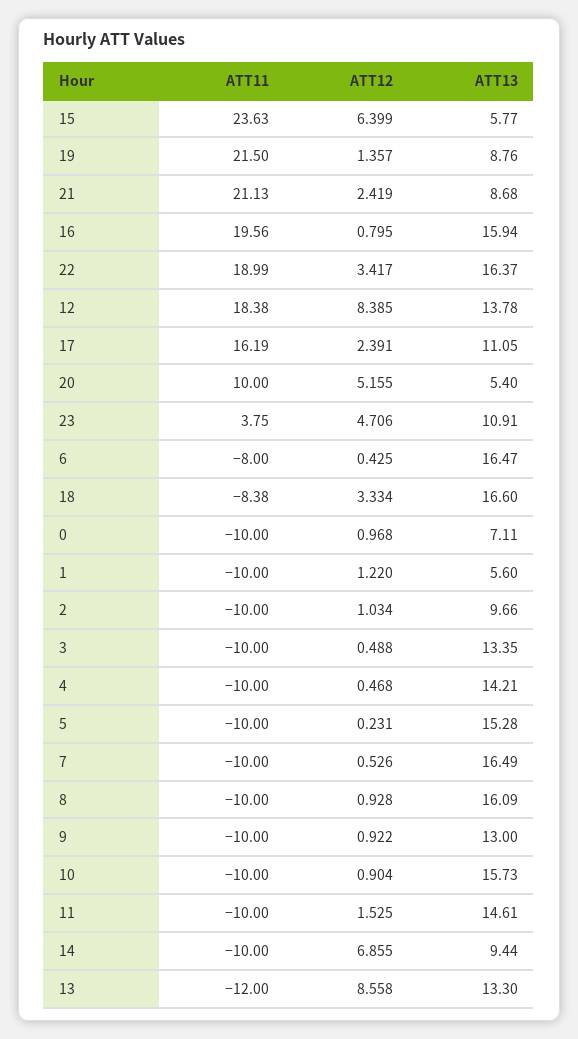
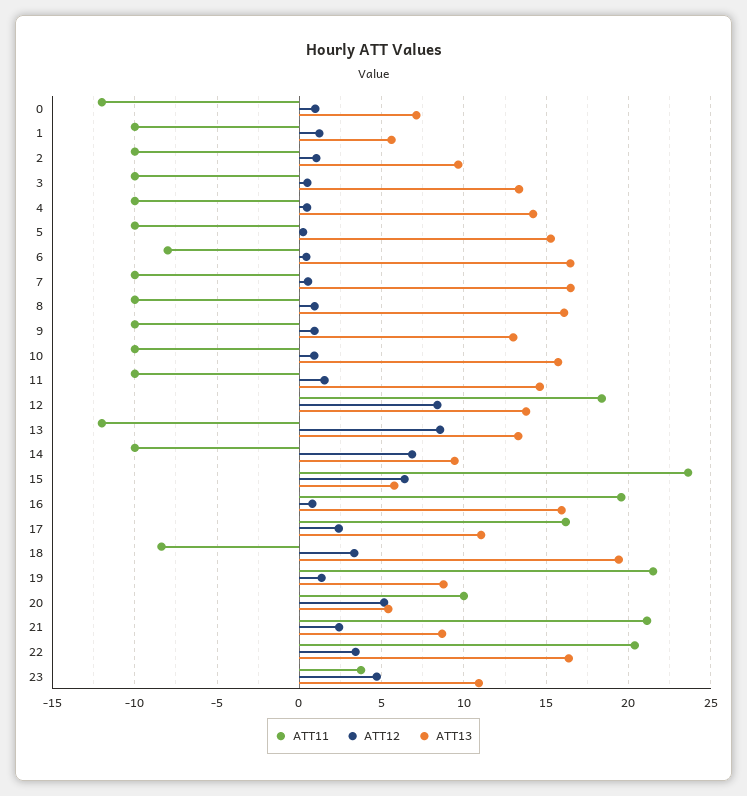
  {
    "ATT11": {
      "15": 23.63,
      "19": 21.5,
      "21": 21.13,
      "16": 19.56,
-     "22": 18.99,
+     "22": 20.5,
      "12": 18.38,
      "17": 16.19,
      "20": 10,
      "23": 3.75,
      "6": -8,
      "18": -8.38,
-     "0": -10,
+     "0": -12,
      "1": -10,
      "2": -10,
      "3": -10,
      "4": -10,
      "5": -10,
      "7": -10,
      "8": -10,
      "9": -10,
      "10": -10,
      "11": -10,
      "14": -10,
      "13": -12
    },
    "ATT12": {
      "15": 6.399,
      "19": 1.357,
      "21": 2.419,
      "16": 0.795,
      "22": 3.417,
      "12": 8.385,
      "17": 2.391,
      "20": 5.155,
      "23": 4.706,
      "6": 0.425,
      "18": 3.334,
      "0": 0.968,
      "1": 1.22,
      "2": 1.034,
      "3": 0.488,
      "4": 0.468,
      "5": 0.231,
      "7": 0.526,
      "8": 0.928,
      "9": 0.922,
      "10": 0.904,
      "11": 1.525,
      "14": 6.855,
      "13": 8.558
    },
    "ATT13": {
      "15": 5.77,
      "19": 8.76,
      "21": 8.68,
      "16": 15.94,
      "22": 16.37,
      "12": 13.78,
      "17": 11.05,
      "20": 5.4,
      "23": 10.91,
      "6": 16.47,
-     "18": 16.6,
+     "18": 19.5,
      "0": 7.11,
      "1": 5.6,
      "2": 9.66,
      "3": 13.35,
      "4": 14.21,
      "5": 15.28,
      "7": 16.49,
      "8": 16.09,
      "9": 13,
      "10": 15.73,
      "11": 14.61,
      "14": 9.44,
      "13": 13.3
    }
  }

